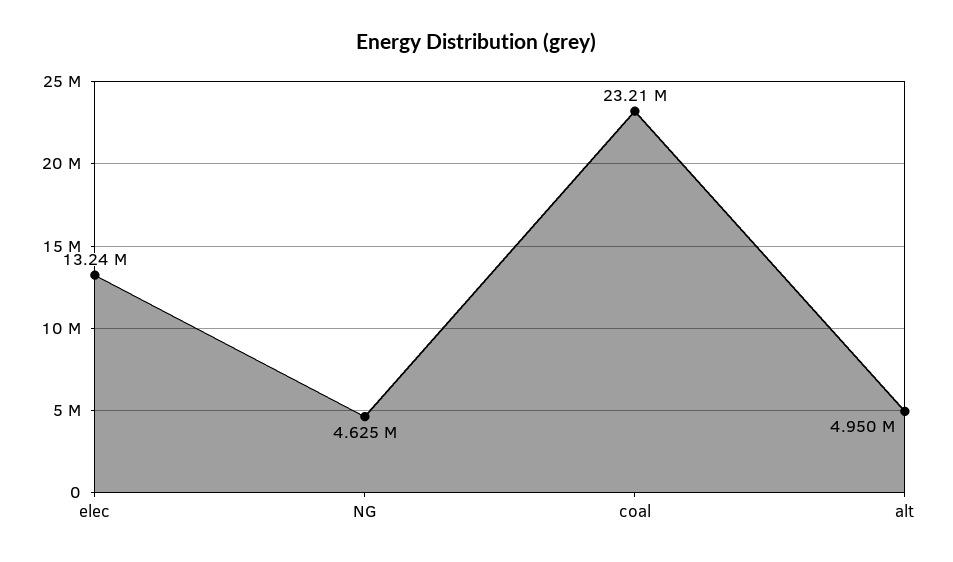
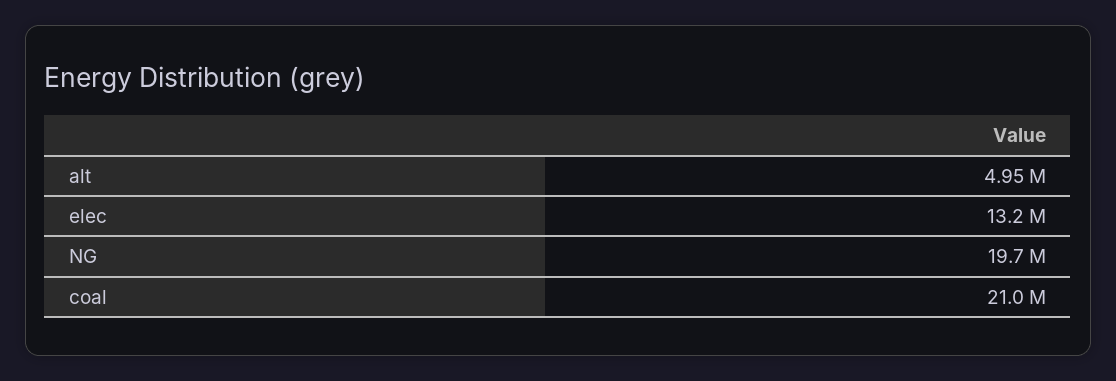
  {
    "elec": 13240000,
-   "NG": 4625000,
+   "NG": 19700000,
-   "coal": 23210000,
+   "coal": 21000000,
    "alt": 4950000
  }

